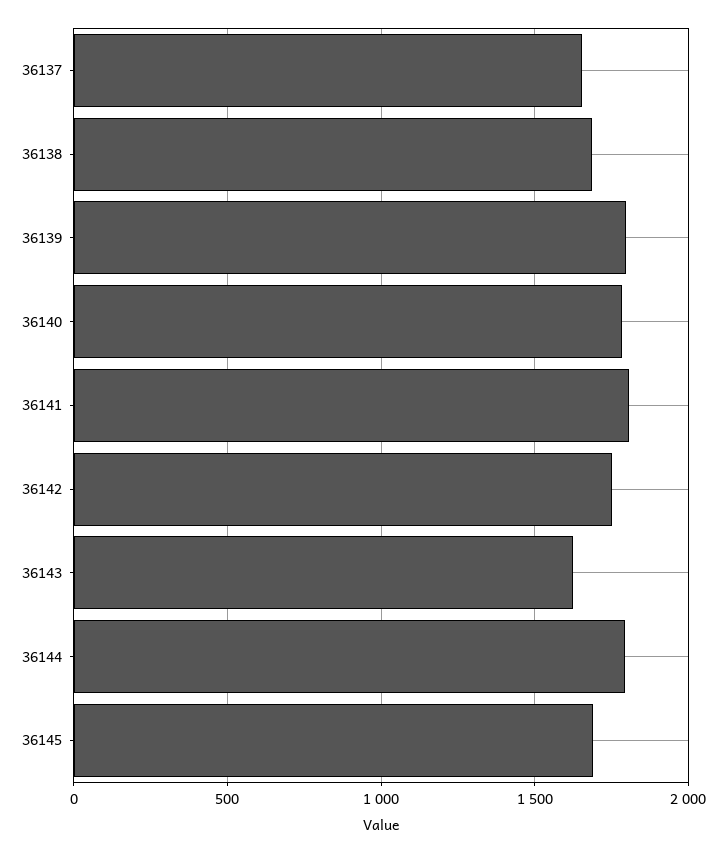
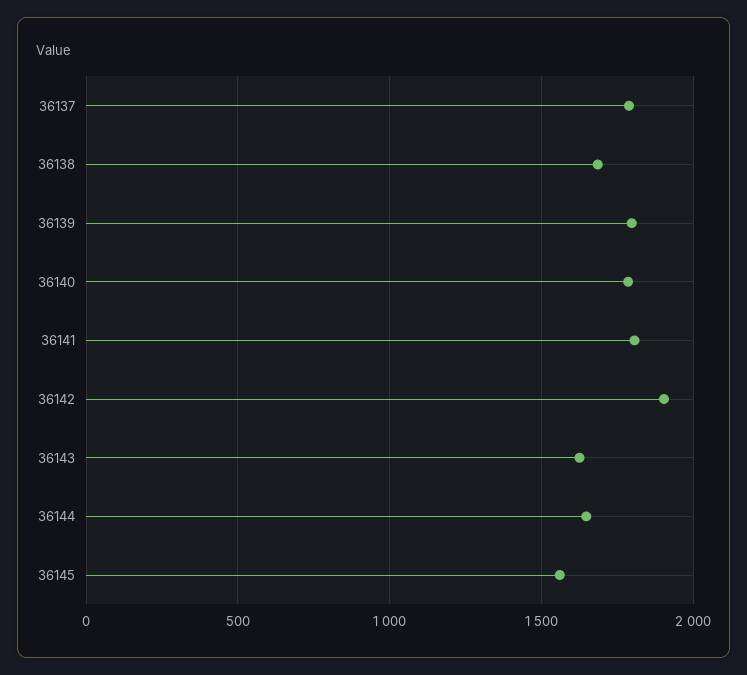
  {
-   "36137": 1650,
+   "36137": 1800,
    "36138": 1700,
    "36139": 1800,
    "36140": 1800,
    "36141": 1800,
-   "36142": 1750,
+   "36142": 1900,
    "36143": 1650,
-   "36144": 1800,
+   "36144": 1650,
-   "36145": 1700
+   "36145": 1550
  }

